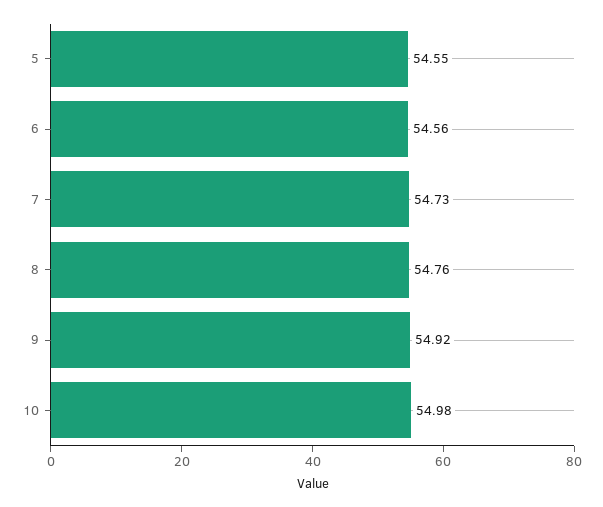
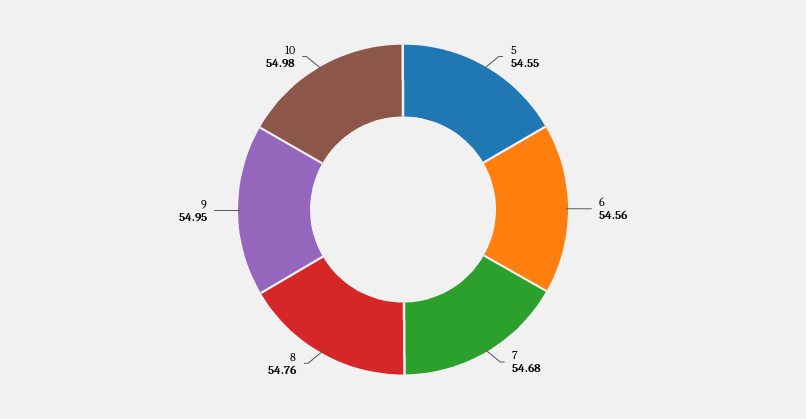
  {
    "5": 54.55,
    "6": 54.56,
-   "7": 54.73,
+   "7": 54.68,
    "8": 54.76,
-   "9": 54.92,
+   "9": 54.95,
    "10": 54.98
  }

